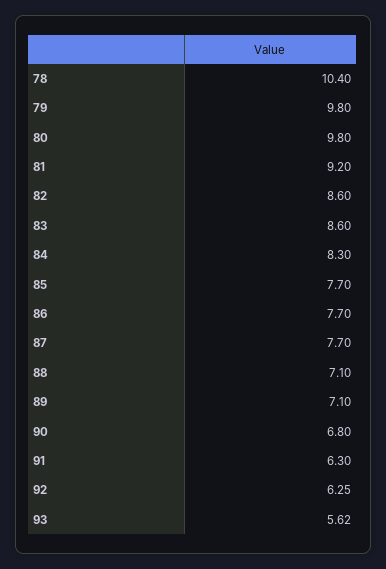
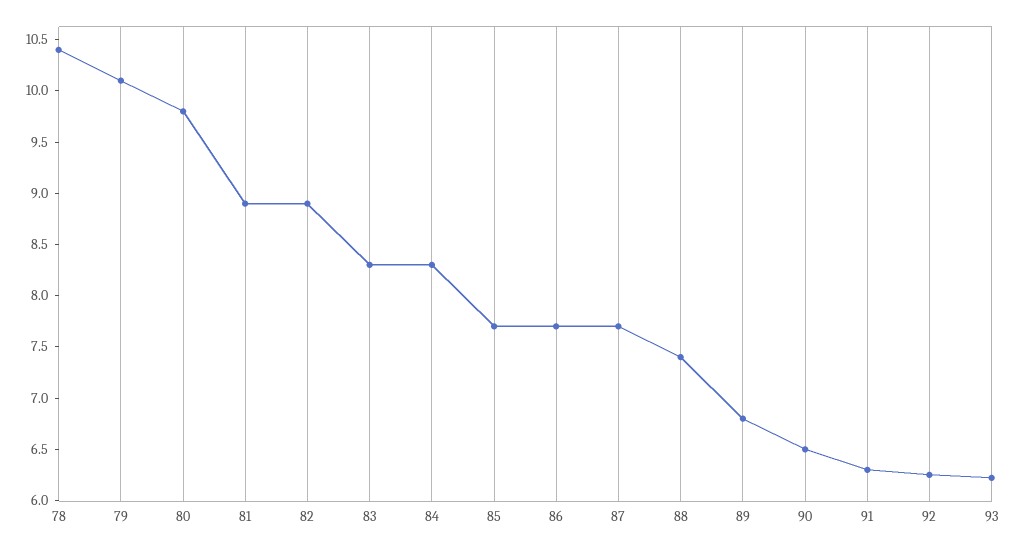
  {
    "78": 10.4,
-   "79": 9.8,
+   "79": 10.1,
    "80": 9.8,
-   "81": 9.2,
+   "81": 8.9,
-   "82": 8.6,
+   "82": 8.9,
-   "83": 8.6,
+   "83": 8.3,
    "84": 8.3,
    "85": 7.7,
    "86": 7.7,
    "87": 7.7,
-   "88": 7.1,
+   "88": 7.4,
-   "89": 7.1,
+   "89": 6.8,
-   "90": 6.8,
+   "90": 6.5,
    "91": 6.3,
    "92": 6.25,
-   "93": 5.62
+   "93": 6.2
  }

